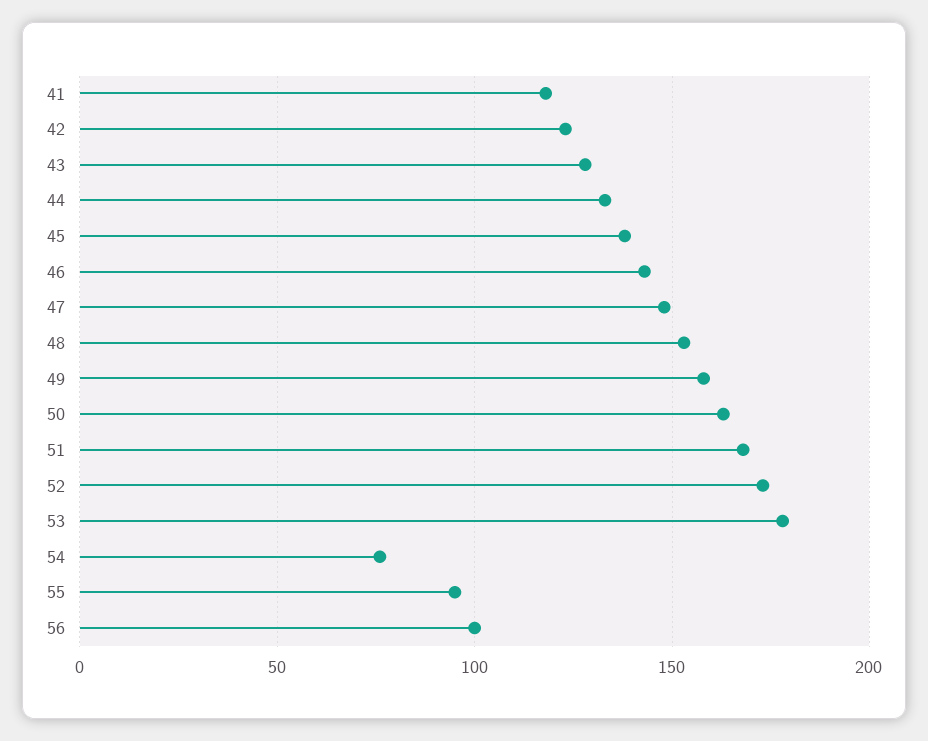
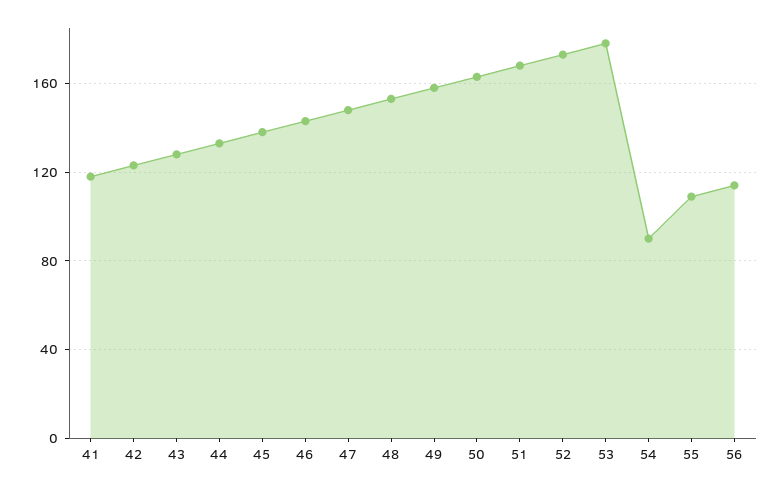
  {
    "41": 120,
    "42": 125,
    "43": 130,
    "44": 135,
    "45": 140,
    "46": 145,
    "47": 150,
    "48": 155,
    "49": 160,
    "50": 165,
    "51": 170,
    "52": 175,
    "53": 180,
-   "54": 75,
+   "54": 90,
-   "55": 95,
+   "55": 110,
-   "56": 100
+   "56": 115
  }

